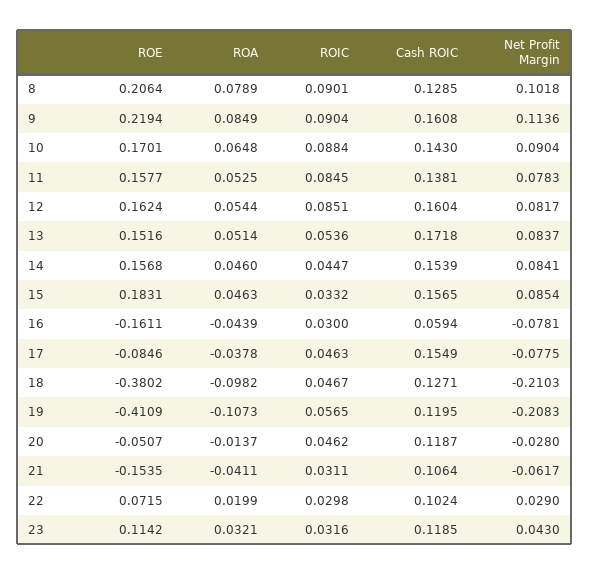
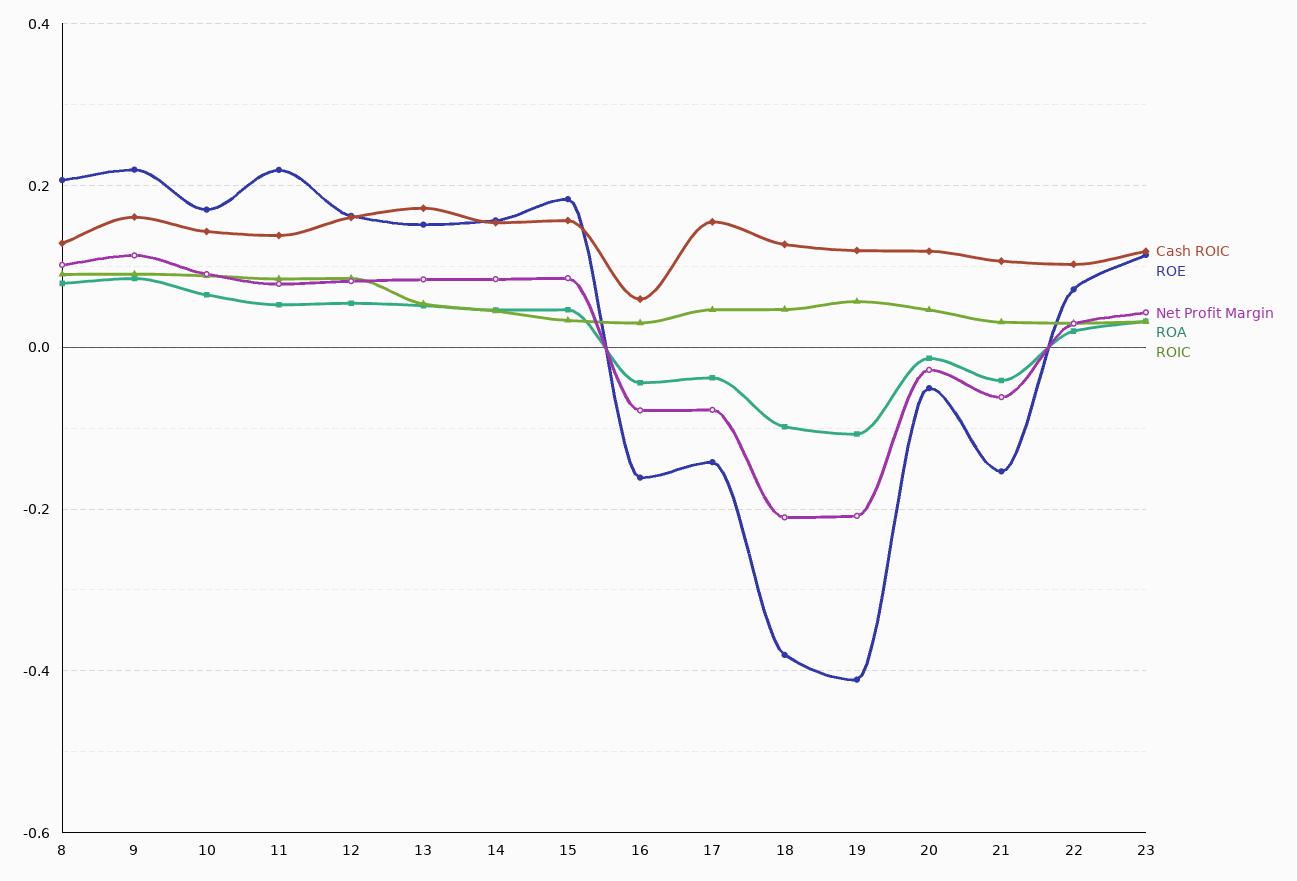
  {
    "ROE": {
      "8": 0.2064,
      "9": 0.2194,
      "10": 0.1701,
-     "11": 0.1577,
+     "11": 0.22,
      "12": 0.1624,
      "13": 0.1516,
      "14": 0.1568,
      "15": 0.1831,
      "16": -0.1611,
-     "17": -0.0846,
+     "17": -0.14,
      "18": -0.3802,
      "19": -0.4109,
      "20": -0.0507,
      "21": -0.1535,
      "22": 0.0715,
      "23": 0.1142
    },
    "ROA": {
      "8": 0.0789,
      "9": 0.0849,
      "10": 0.0648,
      "11": 0.0525,
      "12": 0.0544,
      "13": 0.0514,
      "14": 0.046,
      "15": 0.0463,
      "16": -0.0439,
      "17": -0.0378,
      "18": -0.0982,
      "19": -0.1073,
      "20": -0.0137,
      "21": -0.0411,
      "22": 0.0199,
      "23": 0.0321
    },
    "ROIC": {
      "8": 0.0901,
      "9": 0.0904,
      "10": 0.0884,
      "11": 0.0845,
      "12": 0.0851,
      "13": 0.0536,
      "14": 0.0447,
      "15": 0.0332,
      "16": 0.03,
      "17": 0.0463,
      "18": 0.0467,
      "19": 0.0565,
      "20": 0.0462,
      "21": 0.0311,
      "22": 0.0298,
      "23": 0.0316
    },
    "Cash ROIC": {
      "8": 0.1285,
      "9": 0.1608,
      "10": 0.143,
      "11": 0.1381,
      "12": 0.1604,
      "13": 0.1718,
      "14": 0.1539,
      "15": 0.1565,
      "16": 0.0594,
      "17": 0.1549,
      "18": 0.1271,
      "19": 0.1195,
      "20": 0.1187,
      "21": 0.1064,
      "22": 0.1024,
      "23": 0.1185
    },
    "Net Profit Margin": {
      "8": 0.1018,
      "9": 0.1136,
      "10": 0.0904,
      "11": 0.0783,
      "12": 0.0817,
      "13": 0.0837,
      "14": 0.0841,
      "15": 0.0854,
      "16": -0.0781,
      "17": -0.0775,
      "18": -0.2103,
      "19": -0.2083,
      "20": -0.028,
      "21": -0.0617,
      "22": 0.029,
      "23": 0.043
    }
  }

